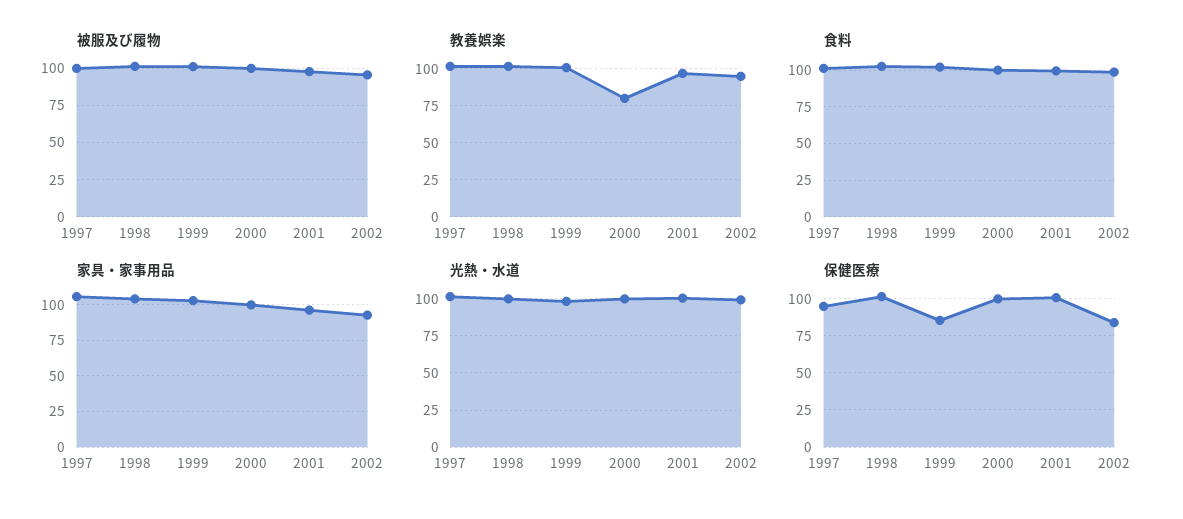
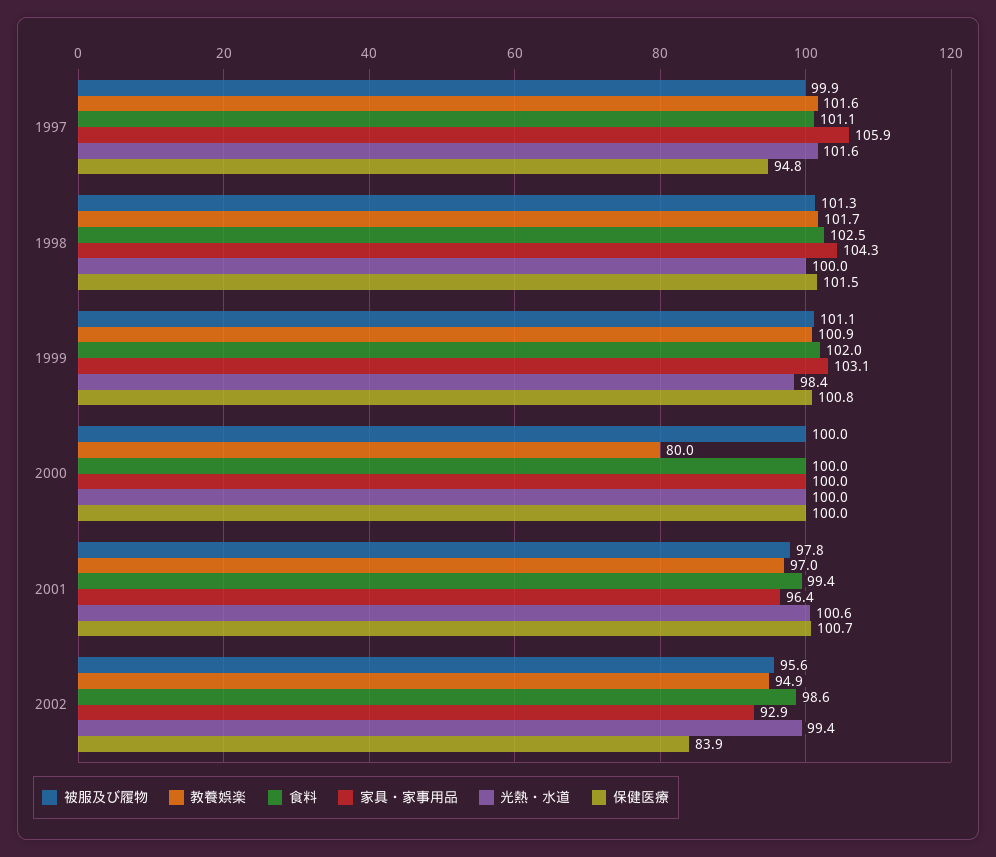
  {
    "被服及び履物": {
      "1997": 99.9,
      "1998": 101.3,
      "1999": 101.1,
      "2000": 100,
      "2001": 97.8,
      "2002": 95.6
    },
    "教養娯楽": {
      "1997": 101.6,
      "1998": 101.7,
      "1999": 100.9,
      "2000": 80,
      "2001": 97,
      "2002": 94.9
    },
    "食料": {
      "1997": 101.1,
      "1998": 102.5,
      "1999": 102,
      "2000": 100,
      "2001": 99.4,
      "2002": 98.6
    },
    "家具・家事用品": {
      "1997": 105.9,
      "1998": 104.3,
      "1999": 103.1,
      "2000": 100,
      "2001": 96.4,
      "2002": 92.9
    },
    "光熱・水道": {
      "1997": 101.6,
      "1998": 100,
      "1999": 98.4,
      "2000": 100,
      "2001": 100.6,
      "2002": 99.4
    },
    "保健医療": {
      "1997": 94.8,
      "1998": 101.5,
-     "1999": 85,
+     "1999": 100.8,
      "2000": 100,
      "2001": 100.7,
      "2002": 83.9
    }
  }

